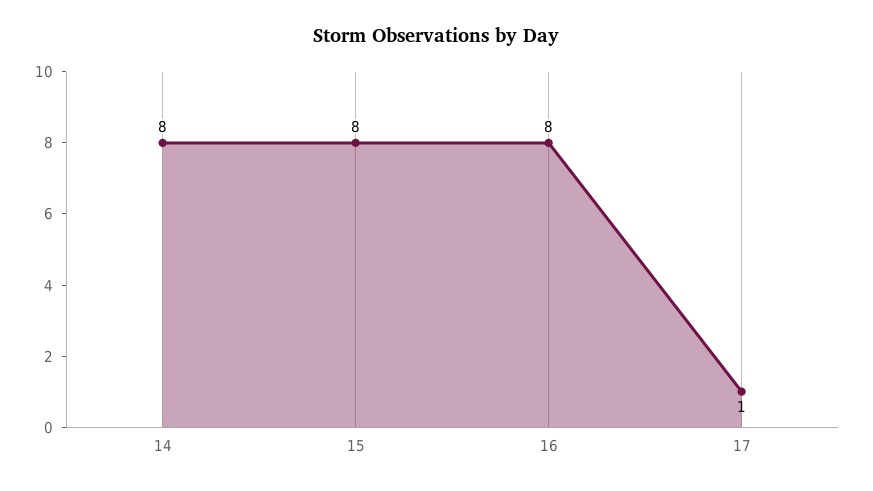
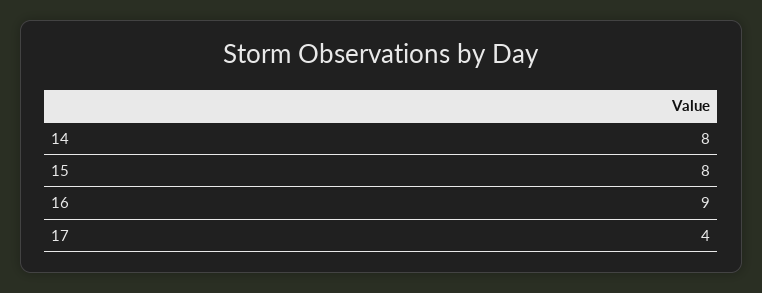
  {
    "14": 8,
    "15": 8,
-   "16": 8,
+   "16": 9,
-   "17": 1
+   "17": 4
  }

